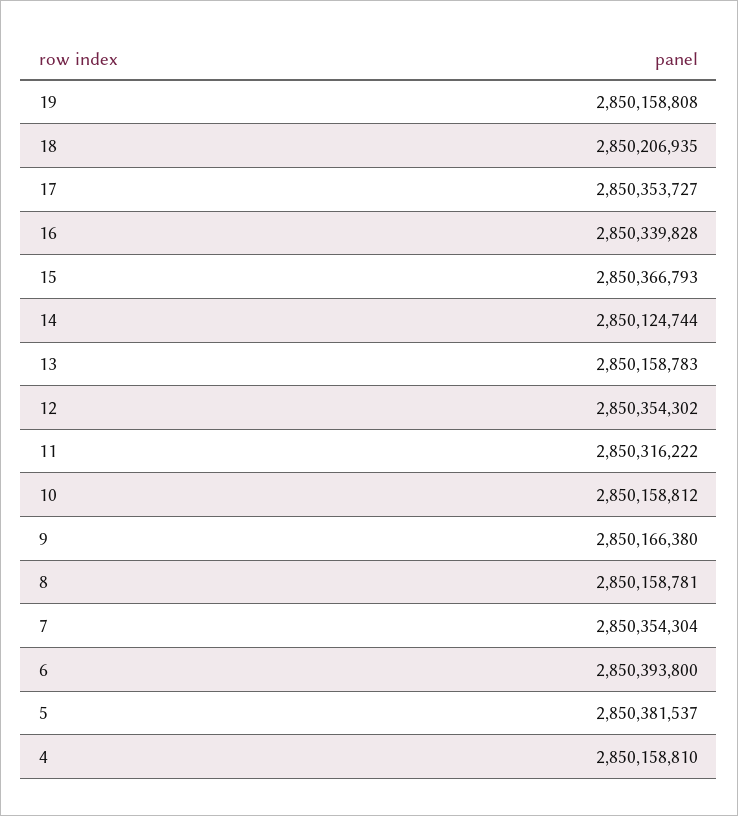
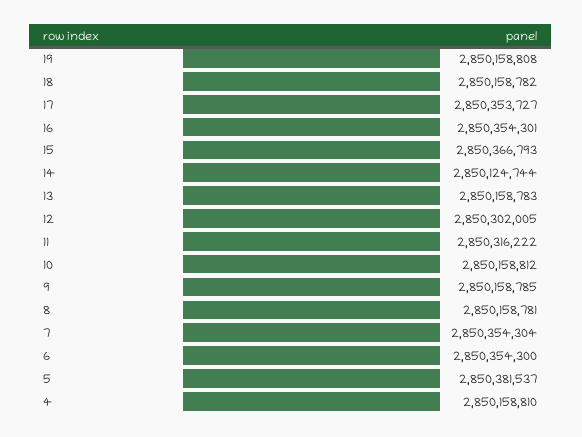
  {
    "19": 2850158808,
-   "18": 2850206935,
+   "18": 2850158782,
    "17": 2850353727,
-   "16": 2850339828,
+   "16": 2850354301,
    "15": 2850366793,
    "14": 2850124744,
    "13": 2850158783,
-   "12": 2850354302,
+   "12": 2850302005,
    "11": 2850316222,
    "10": 2850158812,
-   "9": 2850166380,
+   "9": 2850158785,
    "8": 2850158781,
    "7": 2850354304,
-   "6": 2850393800,
+   "6": 2850354300,
    "5": 2850381537,
    "4": 2850158810
  }

